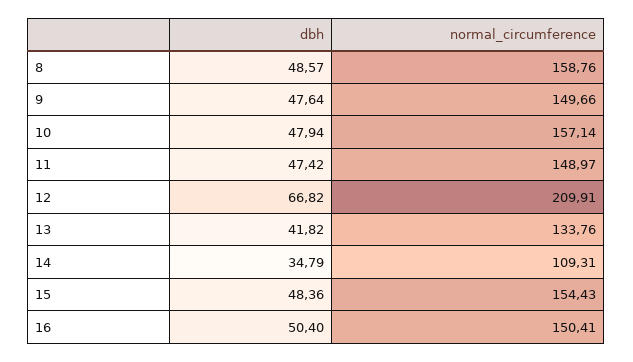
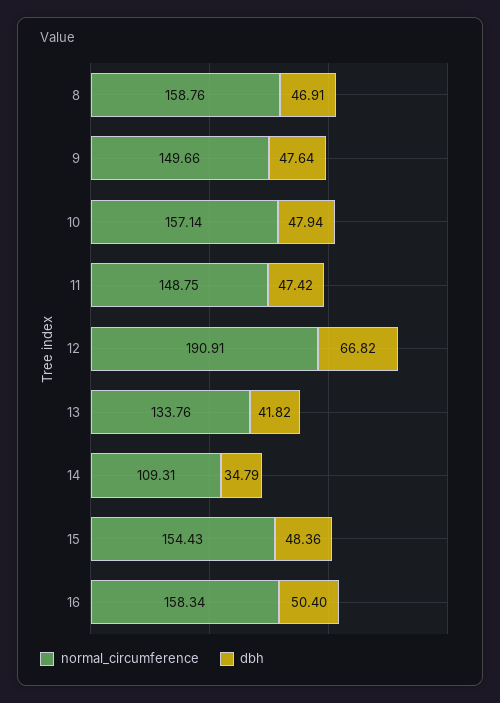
  {
    "dbh": {
-     "8": 48.57,
+     "8": 46.91,
      "9": 47.64,
      "10": 47.94,
      "11": 47.42,
      "12": 66.82,
      "13": 41.82,
      "14": 34.79,
      "15": 48.36,
      "16": 50.4
    },
    "normal_circumference": {
      "8": 158.76,
      "9": 149.66,
      "10": 157.14,
-     "11": 148.97,
+     "11": 148.75,
-     "12": 209.91,
+     "12": 190.91,
      "13": 133.76,
      "14": 109.31,
      "15": 154.43,
-     "16": 150.41
+     "16": 158.34
    }
  }

